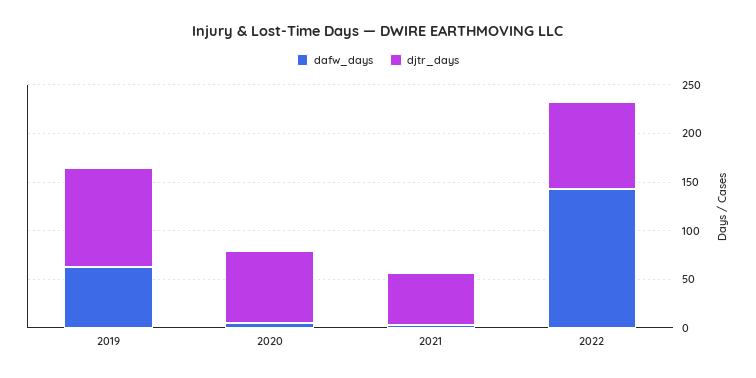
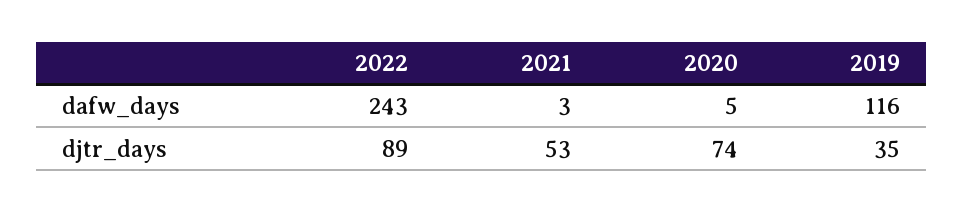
  {
    "dafw_days": {
-     "2019": 60,
+     "2019": 116,
      "2020": 5,
      "2021": 3,
-     "2022": 140
+     "2022": 243
    },
    "djtr_days": {
-     "2019": 100,
+     "2019": 35,
      "2020": 74,
      "2021": 53,
      "2022": 89
    }
  }

